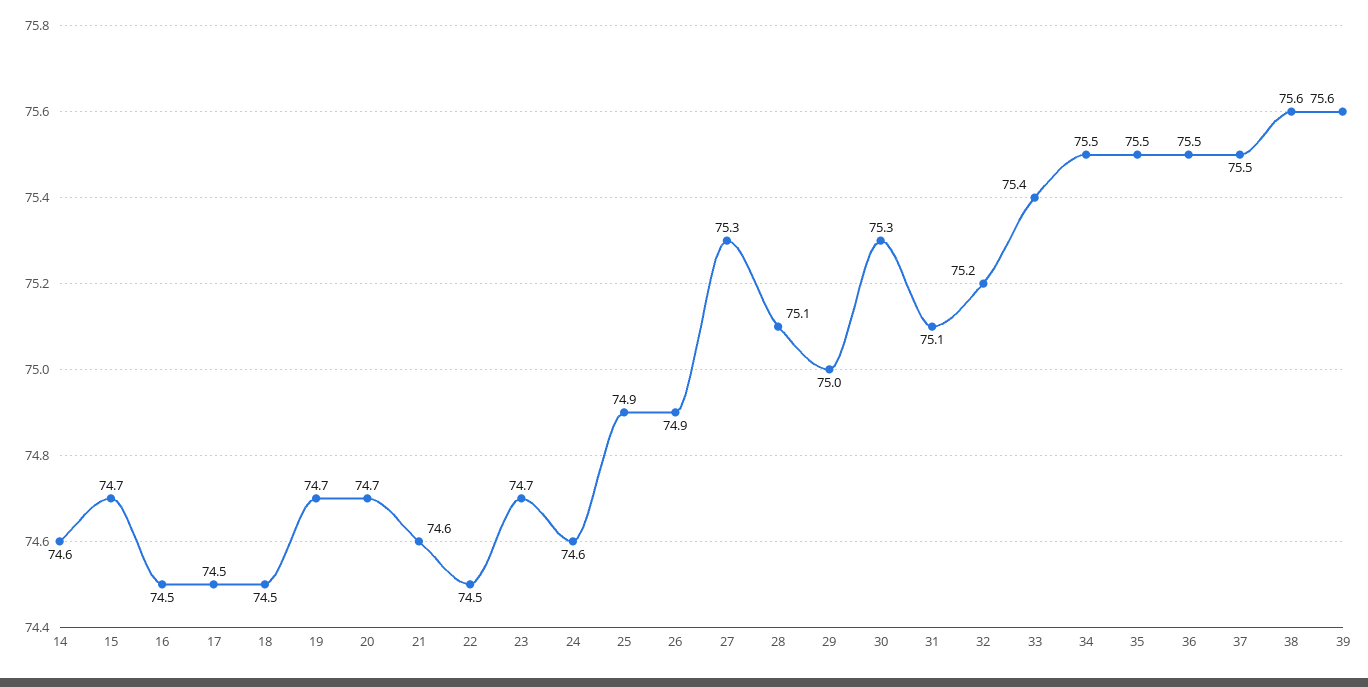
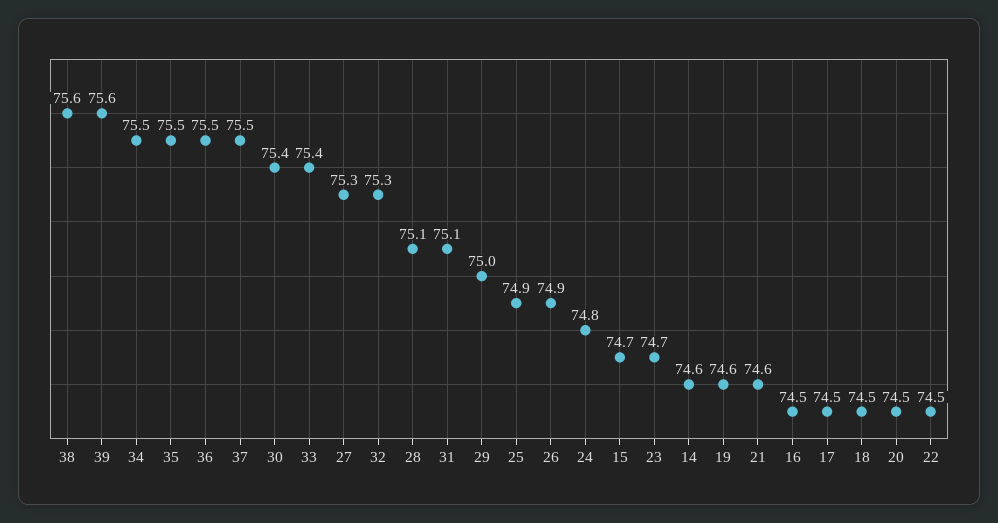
  {
    "14": 74.6,
    "15": 74.7,
    "16": 74.5,
    "17": 74.5,
    "18": 74.5,
-   "19": 74.7,
+   "19": 74.6,
-   "20": 74.7,
+   "20": 74.5,
    "21": 74.6,
    "22": 74.5,
    "23": 74.7,
-   "24": 74.6,
+   "24": 74.8,
    "25": 74.9,
    "26": 74.9,
    "27": 75.3,
    "28": 75.1,
    "29": 75,
-   "30": 75.3,
+   "30": 75.4,
    "31": 75.1,
-   "32": 75.2,
+   "32": 75.3,
    "33": 75.4,
    "34": 75.5,
    "35": 75.5,
    "36": 75.5,
    "37": 75.5,
    "38": 75.6,
    "39": 75.6
  }

